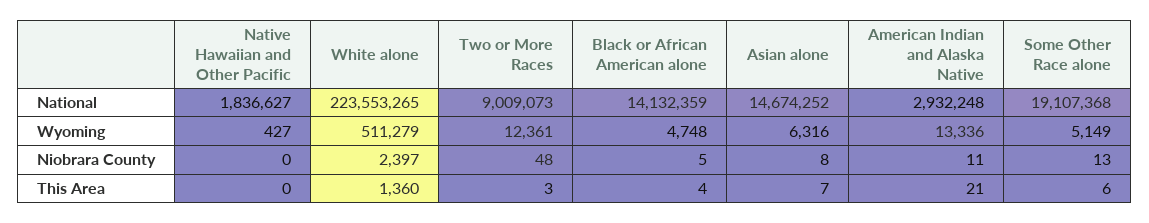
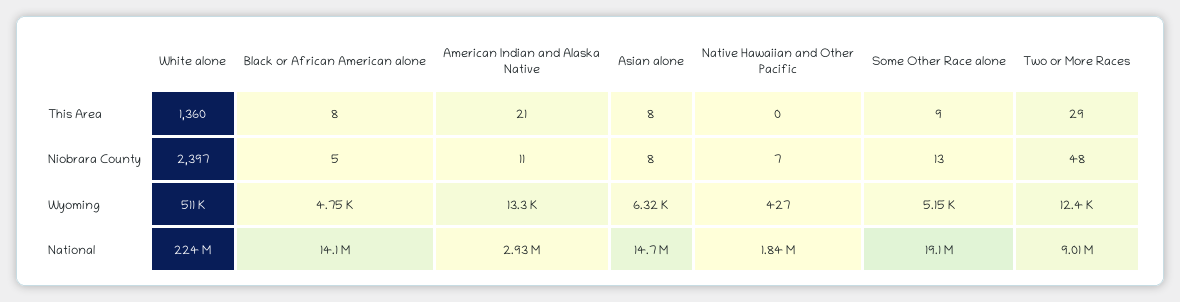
  {
    "Native Hawaiian and Other Pacific": {
      "National": 1836627,
      "Wyoming": 427,
-     "Niobrara County": 0,
+     "Niobrara County": 7,
      "This Area": 0
    },
    "White alone": {
      "National": 223553265,
      "Wyoming": 511279,
      "Niobrara County": 2397,
      "This Area": 1360
    },
    "Two or More Races": {
      "National": 9009073,
      "Wyoming": 12361,
      "Niobrara County": 48,
-     "This Area": 3
+     "This Area": 29
    },
    "Black or African American alone": {
      "National": 14132359,
      "Wyoming": 4748,
      "Niobrara County": 5,
-     "This Area": 4
+     "This Area": 8
    },
    "Asian alone": {
      "National": 14674252,
      "Wyoming": 6316,
      "Niobrara County": 8,
-     "This Area": 7
+     "This Area": 8
    },
    "American Indian and Alaska Native": {
      "National": 2932248,
      "Wyoming": 13336,
      "Niobrara County": 11,
      "This Area": 21
    },
    "Some Other Race alone": {
      "National": 19107368,
      "Wyoming": 5149,
      "Niobrara County": 13,
-     "This Area": 6
+     "This Area": 9
    }
  }

